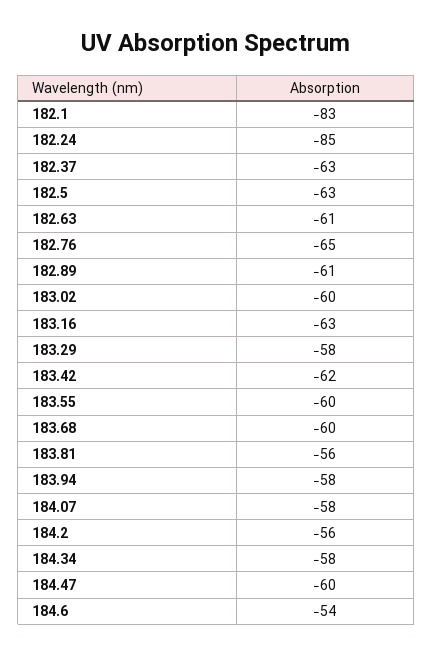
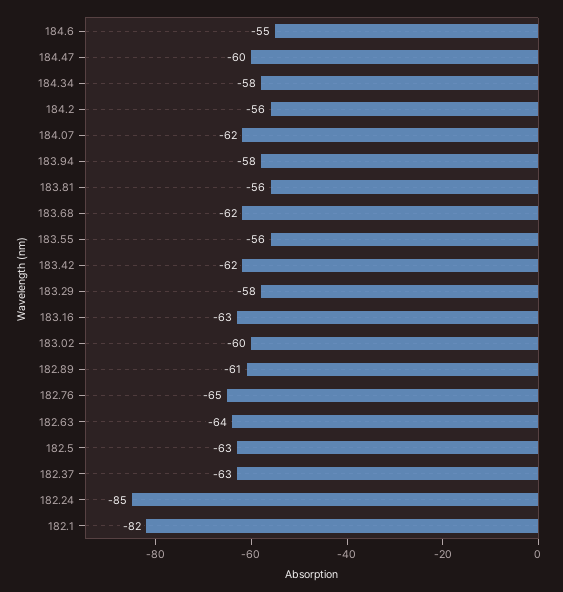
  {
-   "182.1": -83,
+   "182.1": -82,
    "182.24": -85,
    "182.37": -63,
    "182.5": -63,
-   "182.63": -61,
+   "182.63": -64,
    "182.76": -65,
    "182.89": -61,
    "183.02": -60,
    "183.16": -63,
    "183.29": -58,
    "183.42": -62,
-   "183.55": -60,
+   "183.55": -56,
-   "183.68": -60,
+   "183.68": -62,
    "183.81": -56,
    "183.94": -58,
-   "184.07": -58,
+   "184.07": -62,
    "184.2": -56,
    "184.34": -58,
    "184.47": -60,
-   "184.6": -54
+   "184.6": -55
  }

